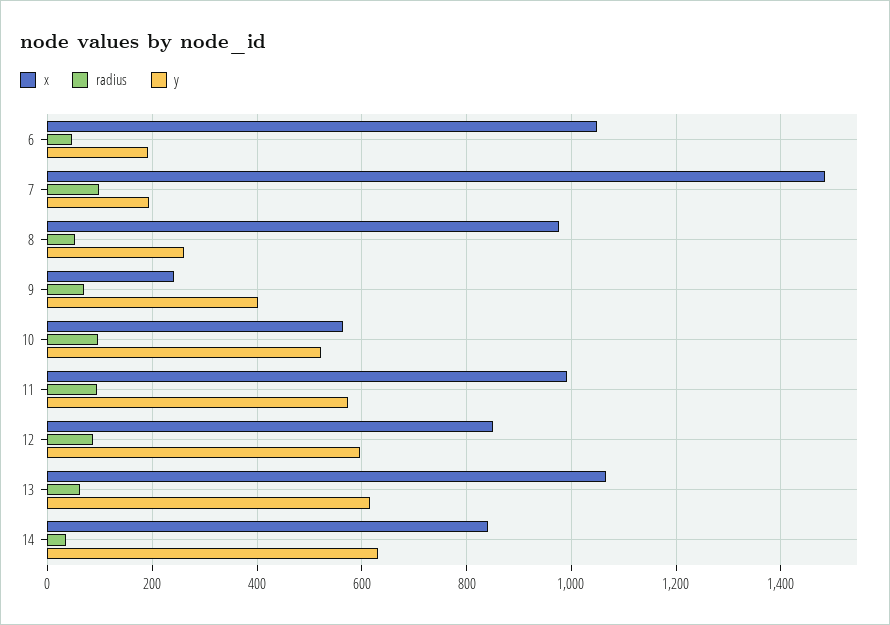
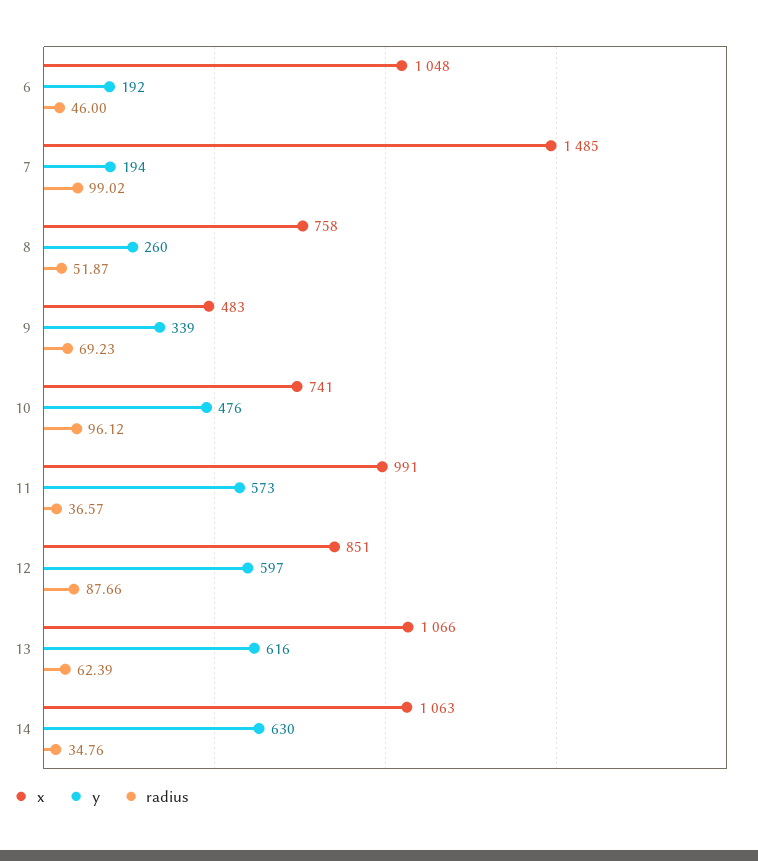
  {
    "x": {
      "6": 1048,
      "7": 1485,
-     "8": 980,
+     "8": 758,
-     "9": 240,
+     "9": 483,
-     "10": 560,
+     "10": 741,
      "11": 991,
      "12": 851,
      "13": 1066,
-     "14": 840
+     "14": 1063
    },
    "radius": {
      "6": 46,
      "7": 99.02,
      "8": 51.87,
      "9": 69.23,
      "10": 96.12,
-     "11": 100,
+     "11": 36.57,
      "12": 87.66,
      "13": 62.39,
      "14": 34.76
    },
    "y": {
      "6": 192,
      "7": 194,
      "8": 260,
-     "9": 400,
+     "9": 339,
-     "10": 520,
+     "10": 476,
      "11": 573,
      "12": 597,
      "13": 616,
      "14": 630
    }
  }

